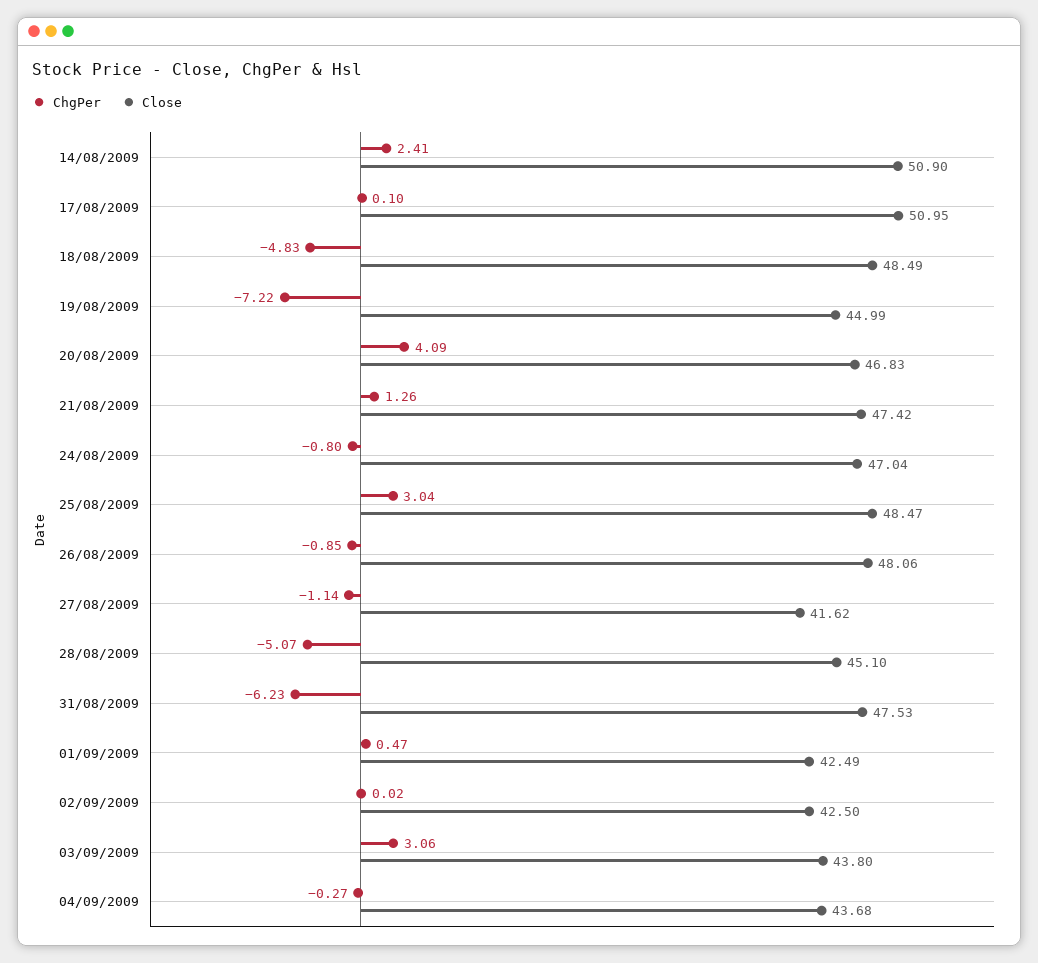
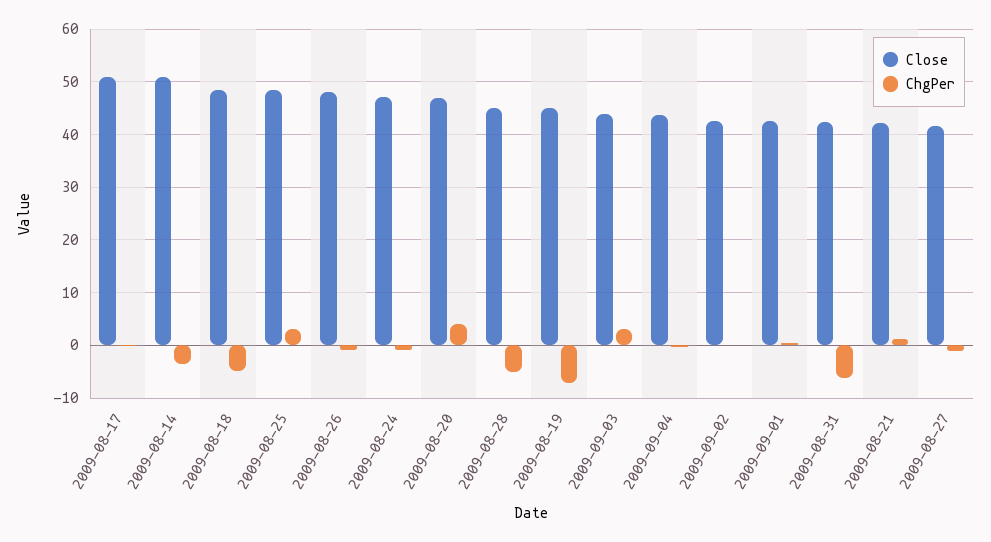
  {
    "ChgPer": {
-     "14/08/2009": 2.41,
+     "14/08/2009": -4,
      "17/08/2009": 0.1,
      "18/08/2009": -4.83,
      "19/08/2009": -7.22,
      "20/08/2009": 4.09,
      "21/08/2009": 1.26,
      "24/08/2009": -0.8,
      "25/08/2009": 3.04,
      "26/08/2009": -0.85,
      "27/08/2009": -1.14,
      "28/08/2009": -5.07,
      "31/08/2009": -6.23,
      "01/09/2009": 0.47,
      "02/09/2009": 0.02,
      "03/09/2009": 3.06,
      "04/09/2009": -0.27
    },
    "Close": {
      "14/08/2009": 50.9,
      "17/08/2009": 50.95,
      "18/08/2009": 48.49,
      "19/08/2009": 44.99,
      "20/08/2009": 46.83,
-     "21/08/2009": 47.42,
+     "21/08/2009": 42,
      "24/08/2009": 47.04,
      "25/08/2009": 48.47,
      "26/08/2009": 48.06,
      "27/08/2009": 41.62,
      "28/08/2009": 45.1,
-     "31/08/2009": 47.53,
+     "31/08/2009": 42,
      "01/09/2009": 42.49,
      "02/09/2009": 42.5,
      "03/09/2009": 43.8,
      "04/09/2009": 43.68
    }
  }

